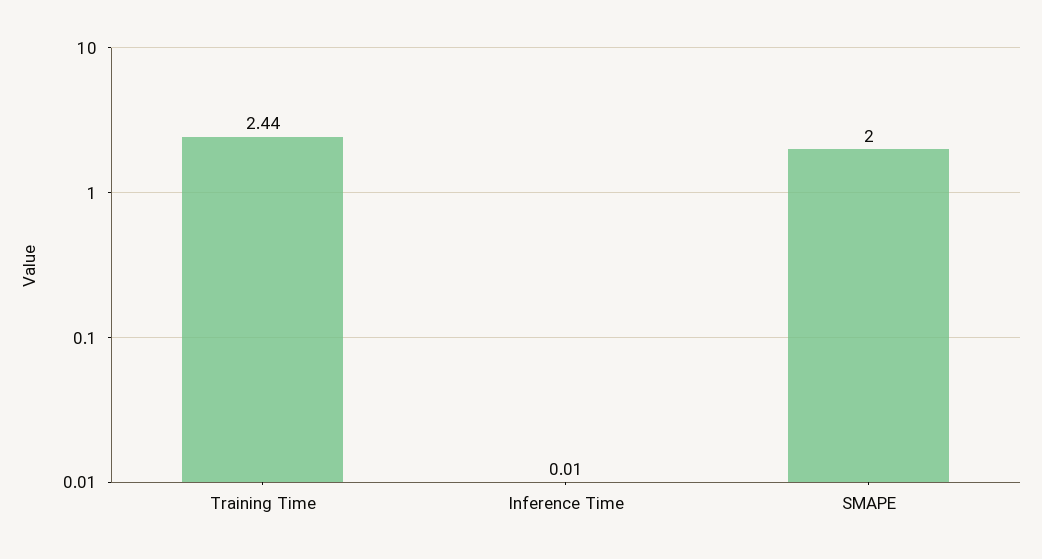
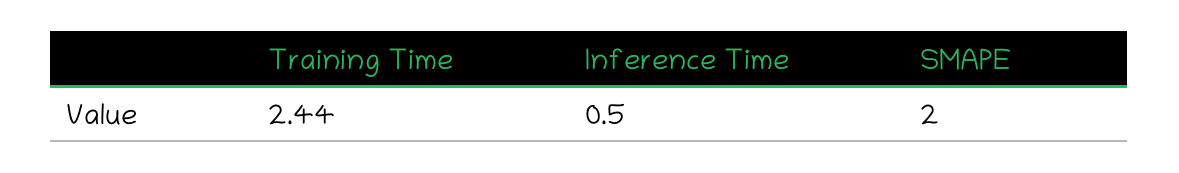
  {
    "Training Time": 2.44,
-   "Inference Time": 0.01,
+   "Inference Time": 0.5,
    "SMAPE": 2
  }

